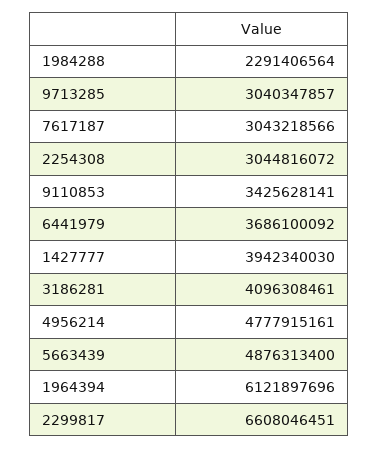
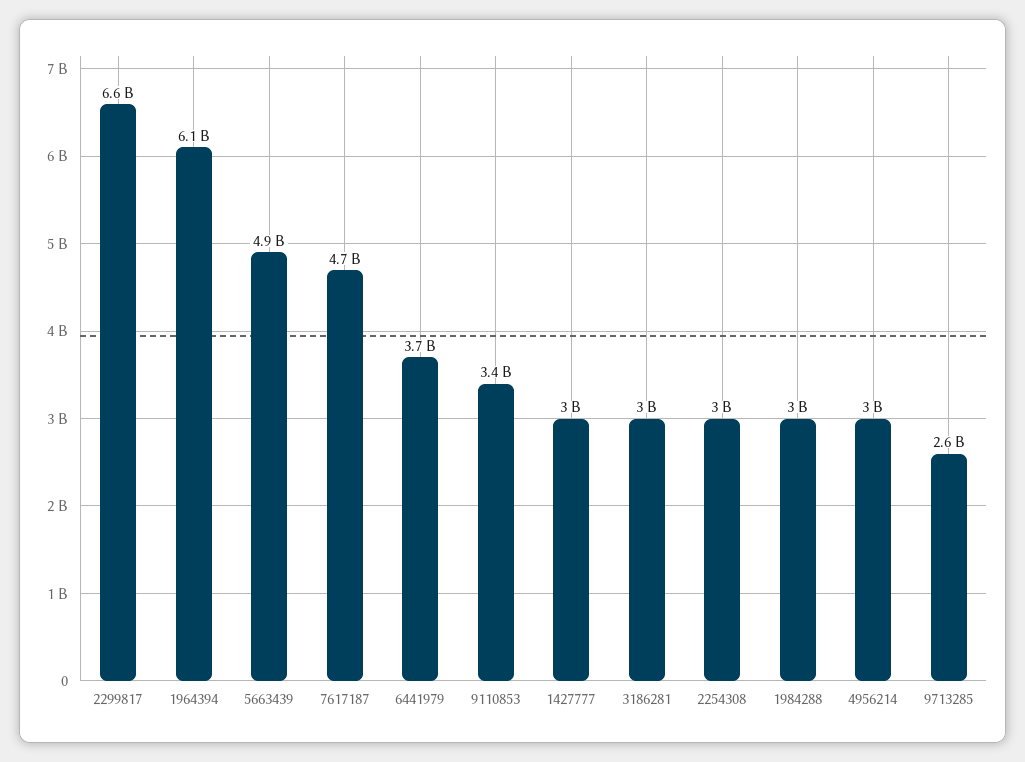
  {
-   "1984288": 2291406564,
+   "1984288": 3000000000,
-   "9713285": 3040347857,
+   "9713285": 2600000000,
-   "7617187": 3043218566,
+   "7617187": 4700000000,
    "2254308": 3044816072,
    "9110853": 3425628141,
    "6441979": 3686100092,
-   "1427777": 3942340030,
+   "1427777": 3000000000,
-   "3186281": 4096308461,
+   "3186281": 3000000000,
-   "4956214": 4777915161,
+   "4956214": 3000000000,
    "5663439": 4876313400,
    "1964394": 6121897696,
    "2299817": 6608046451
  }

